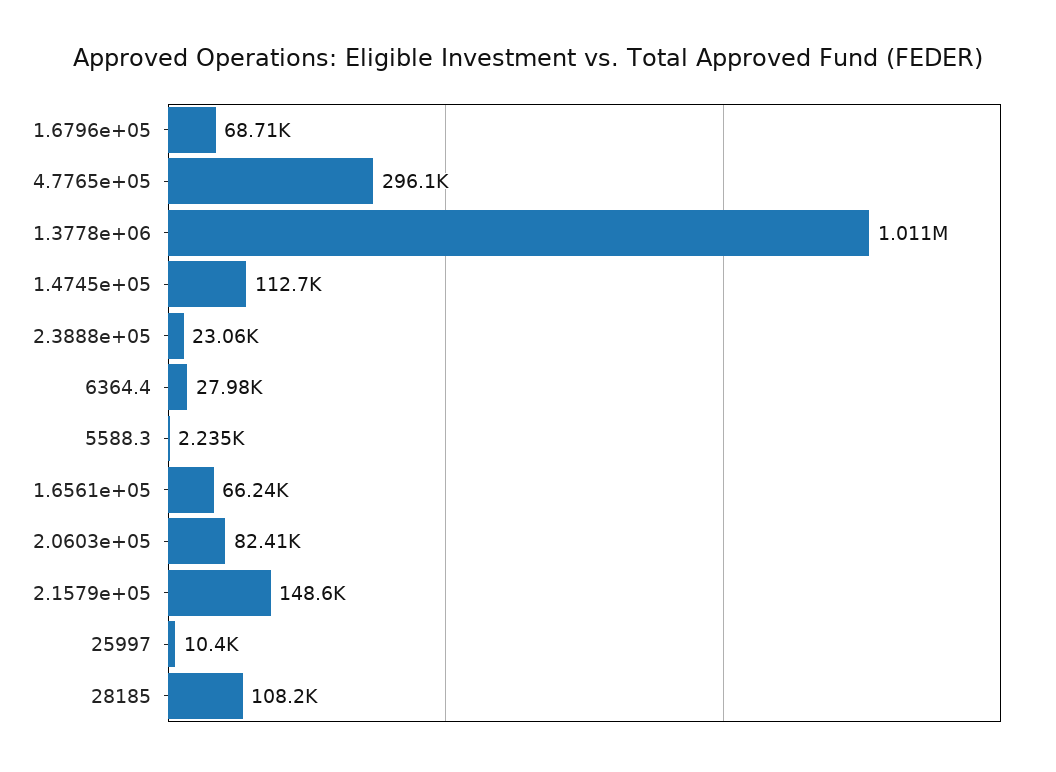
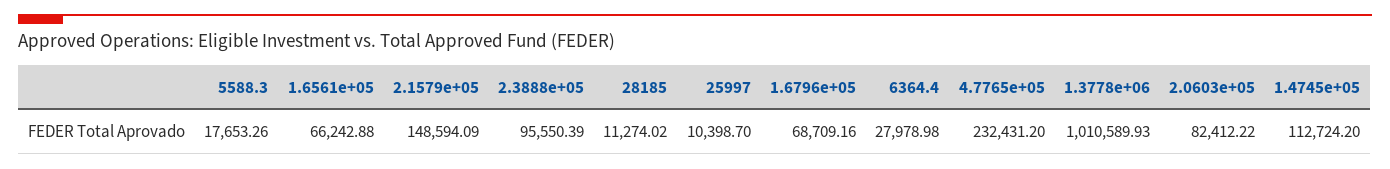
  {
    "1.6796e+05": 68709.16,
-   "4.7765e+05": 296100,
+   "4.7765e+05": 232431.2,
    "1.3778e+06": 1010589.93,
    "1.4745e+05": 112724.2,
-   "2.3888e+05": 23060,
+   "2.3888e+05": 95550.39,
    "6364.4": 27978.98,
-   "5588.3": 2235,
+   "5588.3": 17653.26,
    "1.6561e+05": 66242.88,
    "2.0603e+05": 82412.22,
    "2.1579e+05": 148594.09,
    "25997": 10398.7,
-   "28185": 108200
+   "28185": 11274.02
  }

